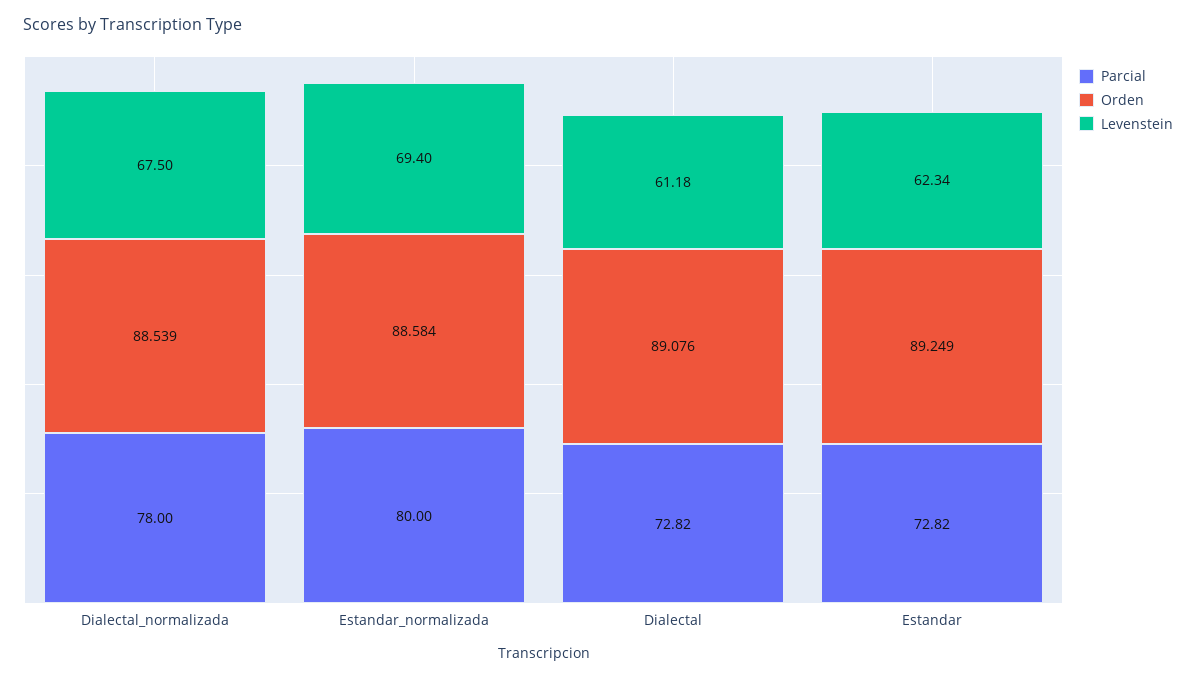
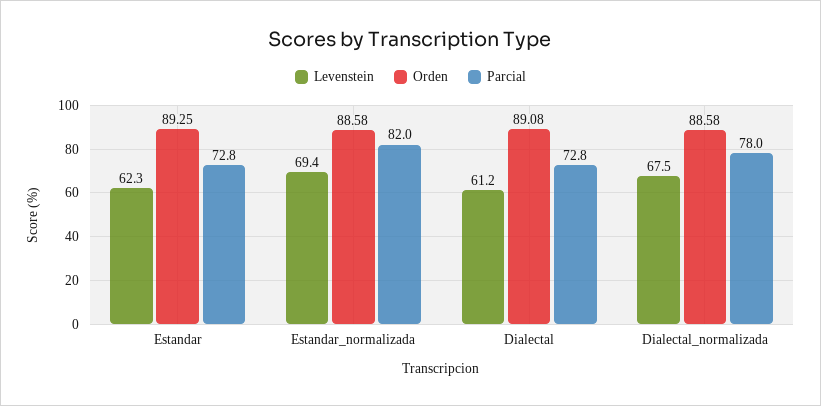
  {
    "Parcial": {
      "Dialectal_normalizada": 78,
-     "Estandar_normalizada": 80,
+     "Estandar_normalizada": 82,
      "Dialectal": 72.82,
      "Estandar": 72.82
    },
    "Orden": {
-     "Dialectal_normalizada": 88.539,
+     "Dialectal_normalizada": 88.58,
      "Estandar_normalizada": 88.584,
      "Dialectal": 89.076,
      "Estandar": 89.249
    },
    "Levenstein": {
      "Dialectal_normalizada": 67.5,
      "Estandar_normalizada": 69.4,
      "Dialectal": 61.18,
      "Estandar": 62.34
    }
  }

